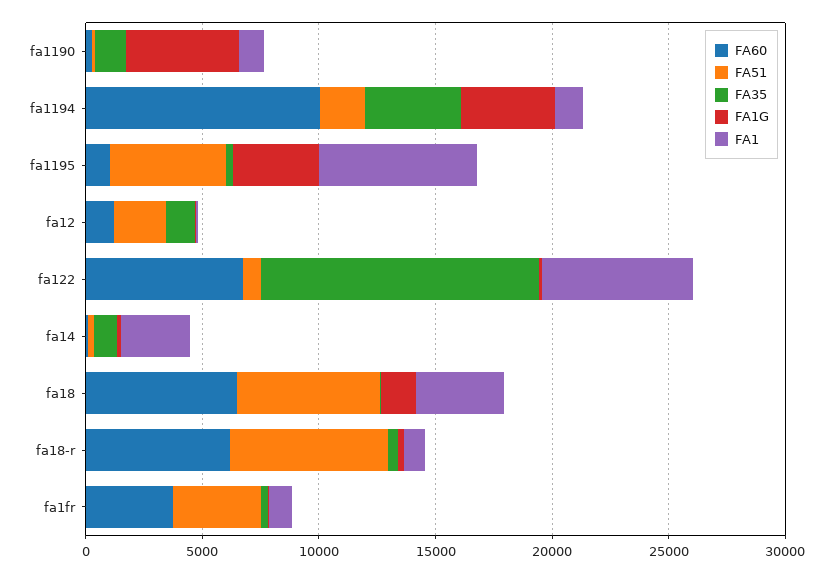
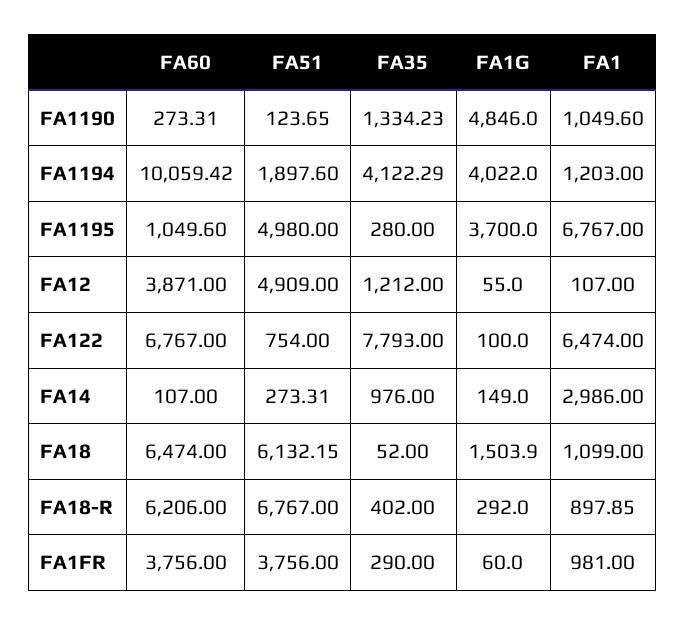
  {
    "FA60": {
      "fa1190": 273.31,
      "fa1194": 10059.42,
      "fa1195": 1049.6,
-     "fa12": 1000,
+     "fa12": 3871,
      "fa122": 6767,
      "fa14": 107,
      "fa18": 6474,
      "fa18-r": 6206,
      "fa1fr": 3756
    },
    "FA51": {
      "fa1190": 123.65,
      "fa1194": 1897.6,
      "fa1195": 4980,
-     "fa12": 2000,
+     "fa12": 4909,
      "fa122": 754,
      "fa14": 273.31,
      "fa18": 6132.15,
      "fa18-r": 6767,
      "fa1fr": 3756
    },
    "FA35": {
      "fa1190": 1334.23,
      "fa1194": 4122.29,
      "fa1195": 280,
      "fa12": 1212,
-     "fa122": 12000,
+     "fa122": 7793,
      "fa14": 976,
      "fa18": 52,
      "fa18-r": 402,
      "fa1fr": 290
    },
    "FA1G": {
      "fa1190": 4846,
      "fa1194": 4022,
      "fa1195": 3700,
      "fa12": 55,
      "fa122": 100,
      "fa14": 149,
      "fa18": 1503.9,
      "fa18-r": 292,
      "fa1fr": 60
    },
    "FA1": {
      "fa1190": 1049.6,
      "fa1194": 1203,
      "fa1195": 6767,
      "fa12": 107,
      "fa122": 6474,
      "fa14": 2986,
-     "fa18": 4000,
+     "fa18": 1099,
      "fa18-r": 897.85,
      "fa1fr": 981
    }
  }

